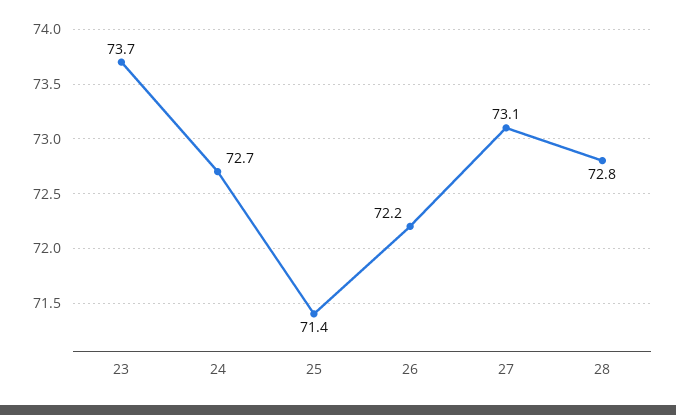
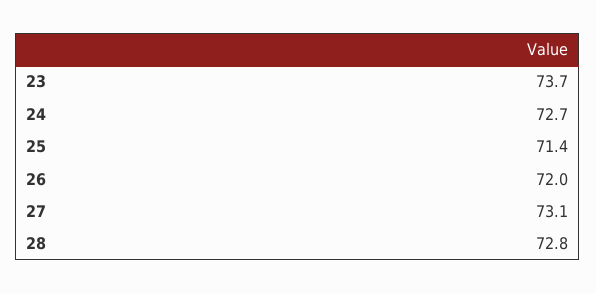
  {
    "23": 73.7,
    "24": 72.7,
    "25": 71.4,
-   "26": 72.2,
+   "26": 72,
    "27": 73.1,
    "28": 72.8
  }

